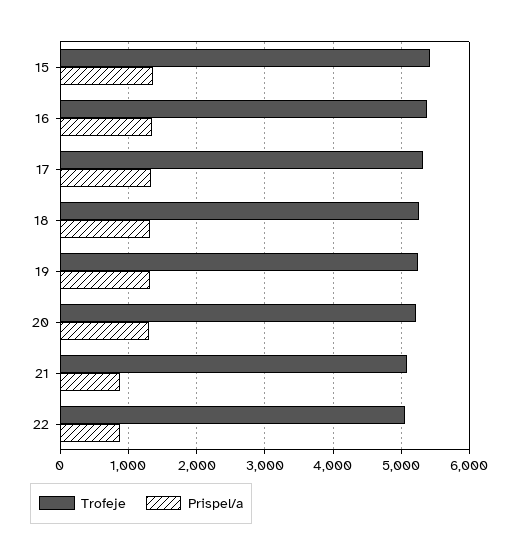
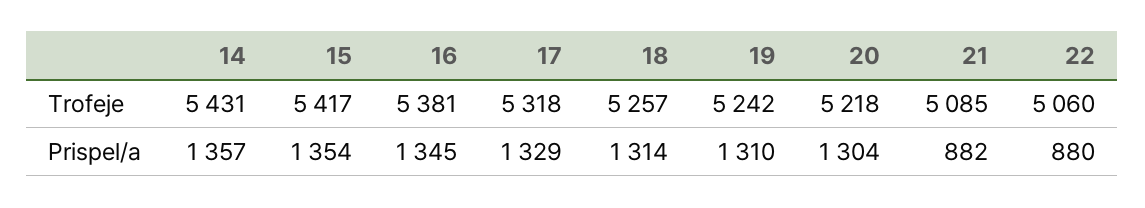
  {
    "Trofeje": {
      "15": 5417,
      "16": 5381,
      "17": 5318,
      "18": 5257,
      "19": 5242,
      "20": 5218,
      "21": 5085,
-     "22": 5060
+     "22": 5060,
+     "14": 5431
    },
    "Prispel/a": {
      "15": 1354,
      "16": 1345,
      "17": 1329,
      "18": 1314,
      "19": 1310,
      "20": 1304,
      "21": 882,
-     "22": 880
+     "22": 880,
+     "14": 1357
    }
  }

